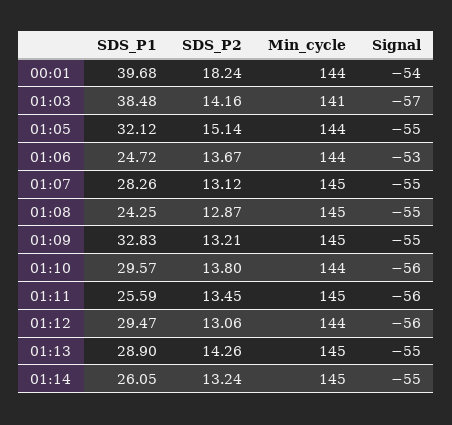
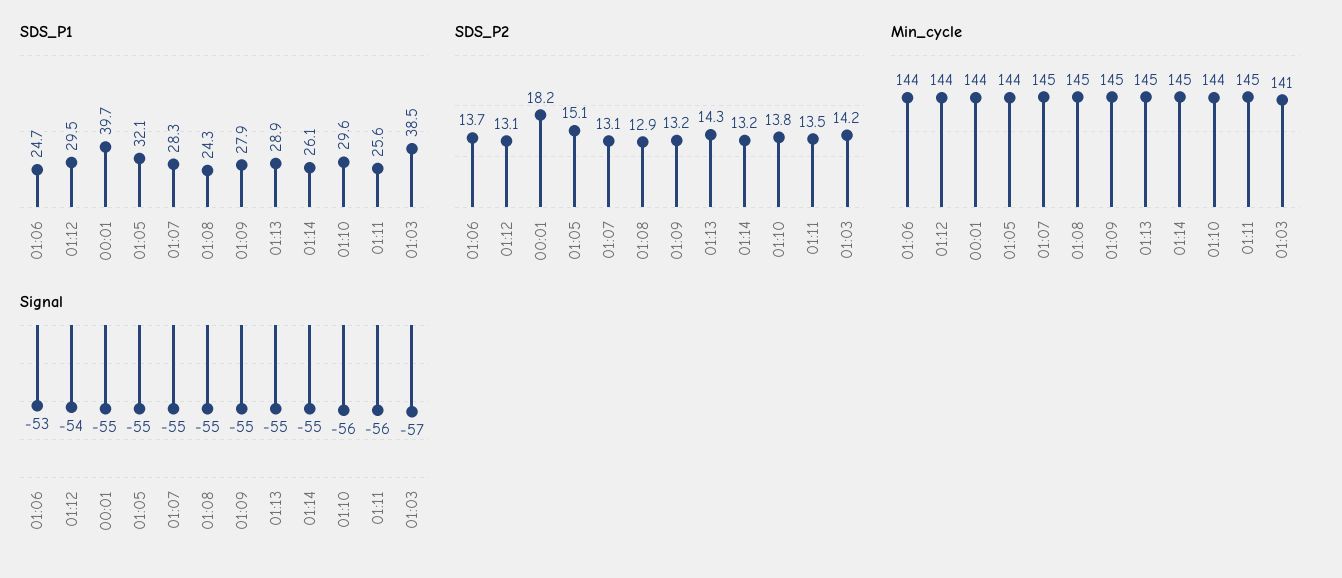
  {
    "SDS_P1": {
      "00:01": 39.68,
      "01:03": 38.48,
      "01:05": 32.12,
      "01:06": 24.72,
      "01:07": 28.26,
      "01:08": 24.25,
-     "01:09": 32.83,
+     "01:09": 27.9,
      "01:10": 29.57,
      "01:11": 25.59,
      "01:12": 29.47,
      "01:13": 28.9,
      "01:14": 26.05
    },
    "SDS_P2": {
      "00:01": 18.24,
      "01:03": 14.16,
      "01:05": 15.14,
      "01:06": 13.67,
      "01:07": 13.12,
      "01:08": 12.87,
      "01:09": 13.21,
      "01:10": 13.8,
      "01:11": 13.45,
      "01:12": 13.06,
      "01:13": 14.26,
      "01:14": 13.24
    },
    "Min_cycle": {
      "00:01": 144,
      "01:03": 141,
      "01:05": 144,
      "01:06": 144,
      "01:07": 145,
      "01:08": 145,
      "01:09": 145,
      "01:10": 144,
      "01:11": 145,
      "01:12": 144,
      "01:13": 145,
      "01:14": 145
    },
    "Signal": {
-     "00:01": -54,
+     "00:01": -55,
      "01:03": -57,
      "01:05": -55,
      "01:06": -53,
      "01:07": -55,
      "01:08": -55,
      "01:09": -55,
      "01:10": -56,
      "01:11": -56,
-     "01:12": -56,
+     "01:12": -54,
      "01:13": -55,
      "01:14": -55
    }
  }

